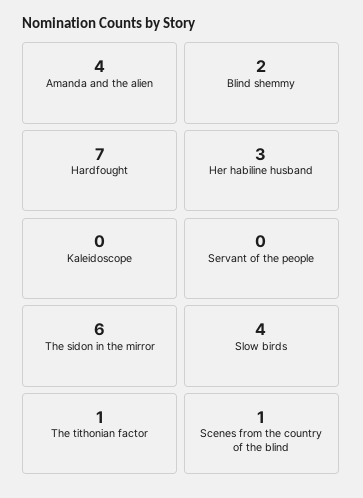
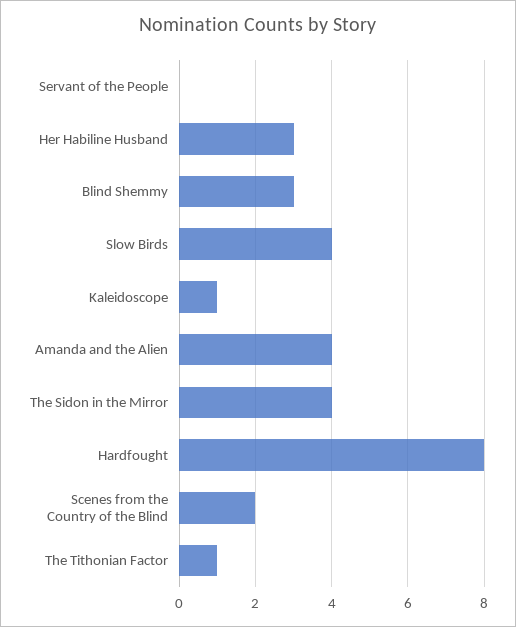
  {
    "Amanda and the alien": 4,
-   "Blind shemmy": 2,
+   "Blind shemmy": 3,
-   "Hardfought": 7,
+   "Hardfought": 8,
    "Her habiline husband": 3,
-   "Kaleidoscope": 0,
+   "Kaleidoscope": 1,
    "Servant of the people": 0,
-   "The sidon in the mirror": 6,
+   "The sidon in the mirror": 4,
    "Slow birds": 4,
    "The tithonian factor": 1,
-   "Scenes from the country of the blind": 1
+   "Scenes from the country of the blind": 2
  }

